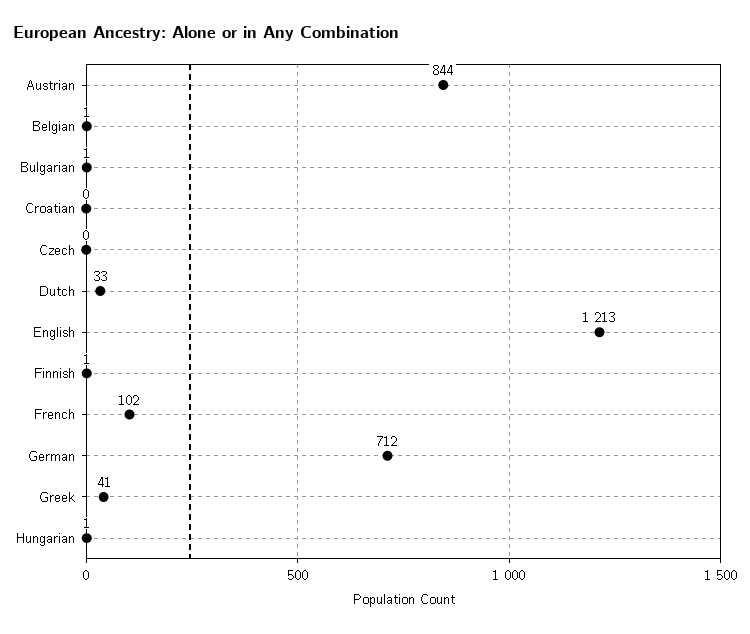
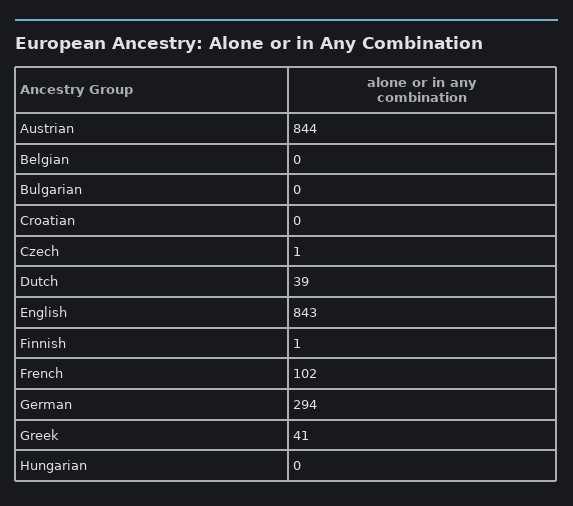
  {
    "Austrian": 844,
-   "Belgian": 1,
+   "Belgian": 0,
-   "Bulgarian": 1,
+   "Bulgarian": 0,
    "Croatian": 0,
-   "Czech": 0,
+   "Czech": 1,
-   "Dutch": 33,
+   "Dutch": 39,
-   "English": 1213,
+   "English": 843,
    "Finnish": 1,
    "French": 102,
-   "German": 712,
+   "German": 294,
    "Greek": 41,
-   "Hungarian": 1
+   "Hungarian": 0
  }

